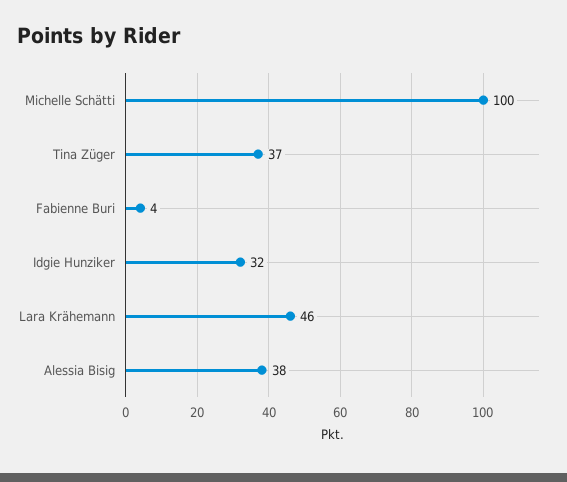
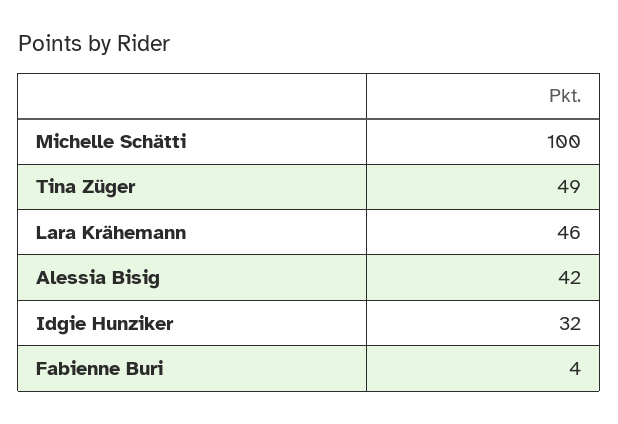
  {
    "Michelle Schätti": 100,
-   "Tina Züger": 37,
+   "Tina Züger": 49,
    "Fabienne Buri": 4,
    "Idgie Hunziker": 32,
    "Lara Krähemann": 46,
-   "Alessia Bisig": 38
+   "Alessia Bisig": 42
  }

